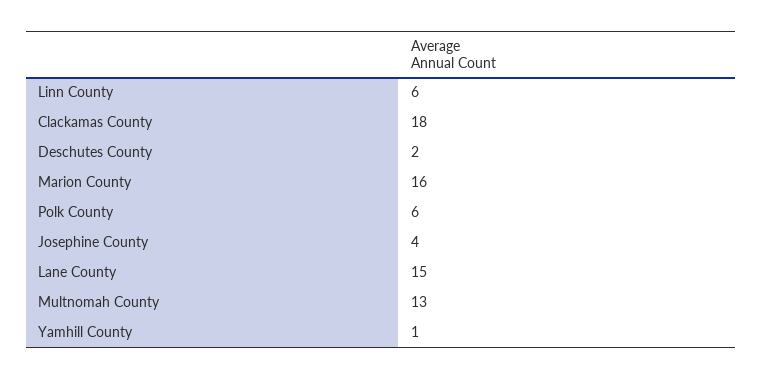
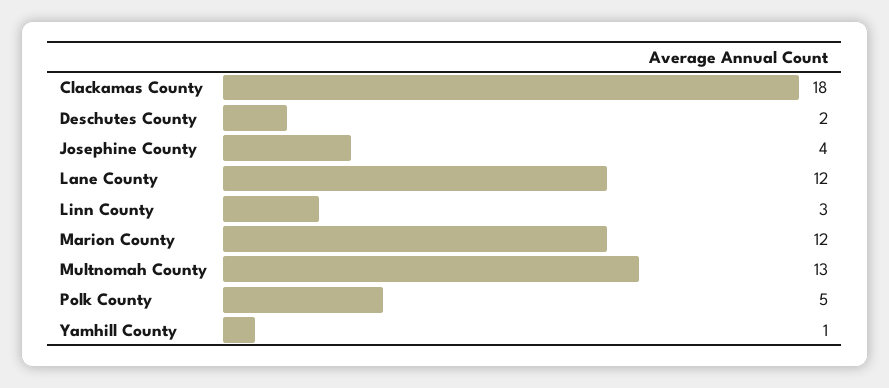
  {
-   "Linn County": 6,
+   "Linn County": 3,
    "Clackamas County": 18,
    "Deschutes County": 2,
-   "Marion County": 16,
+   "Marion County": 12,
-   "Polk County": 6,
+   "Polk County": 5,
    "Josephine County": 4,
-   "Lane County": 15,
+   "Lane County": 12,
    "Multnomah County": 13,
    "Yamhill County": 1
  }

